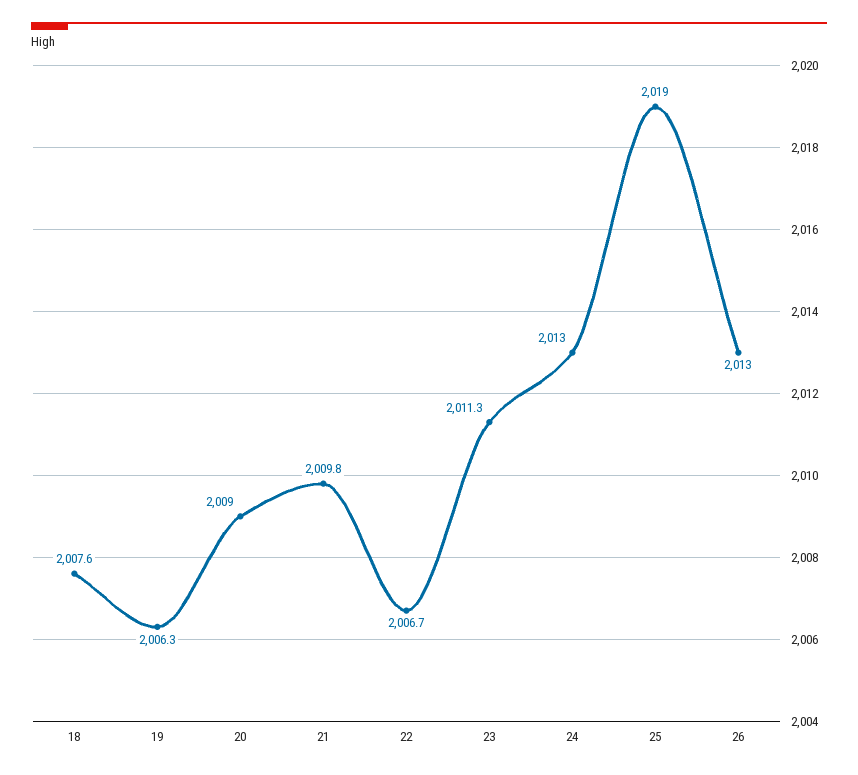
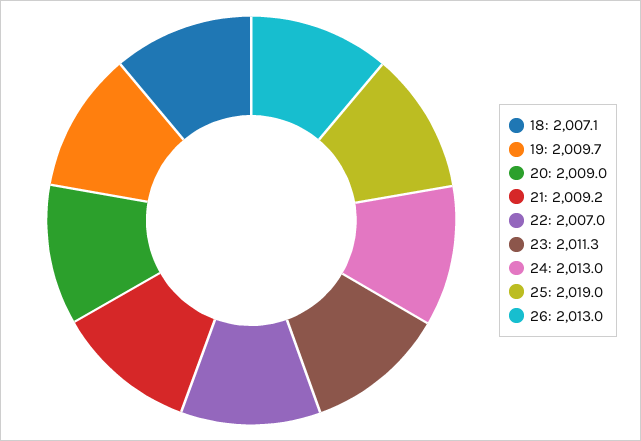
  {
-   "18": 2007.6,
+   "18": 2007.1,
-   "19": 2006.3,
+   "19": 2009.7,
    "20": 2009,
-   "21": 2009.8,
+   "21": 2009.2,
-   "22": 2006.7,
+   "22": 2007,
    "23": 2011.3,
    "24": 2013,
    "25": 2019,
    "26": 2013
  }

